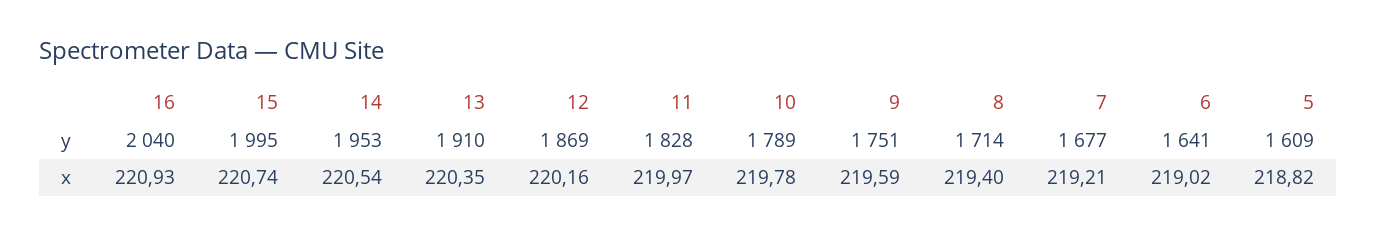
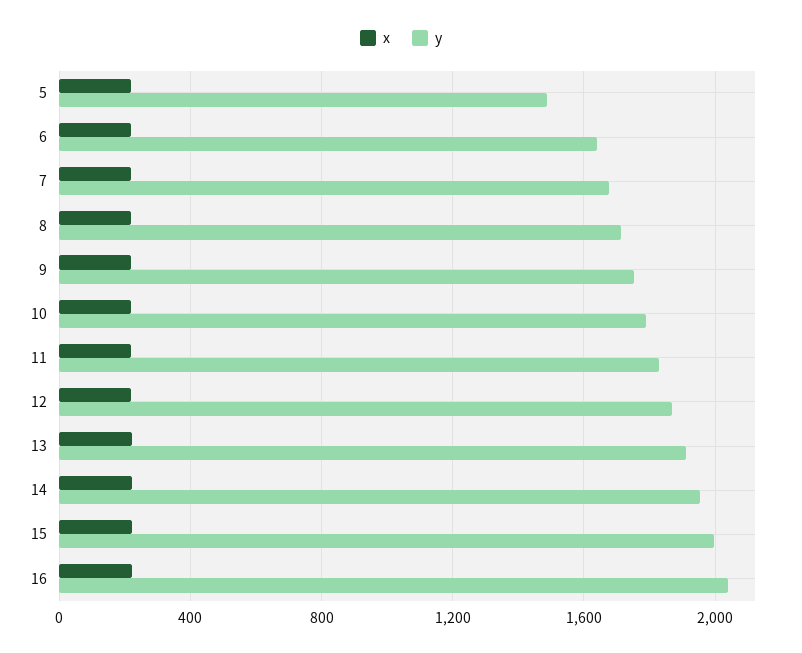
  {
    "y": {
      "16": 2040,
      "15": 1995,
      "14": 1953,
      "13": 1910,
      "12": 1869,
      "11": 1828,
      "10": 1789,
      "9": 1751,
      "8": 1714,
      "7": 1677,
      "6": 1641,
-     "5": 1609
+     "5": 1500
    },
    "x": {
      "16": 220.93,
      "15": 220.74,
      "14": 220.54,
      "13": 220.35,
      "12": 220.16,
      "11": 219.97,
      "10": 219.78,
      "9": 219.59,
      "8": 219.4,
      "7": 219.21,
      "6": 219.02,
      "5": 218.82
    }
  }

